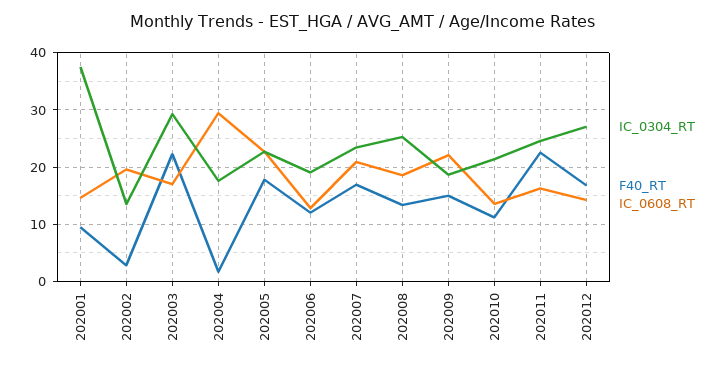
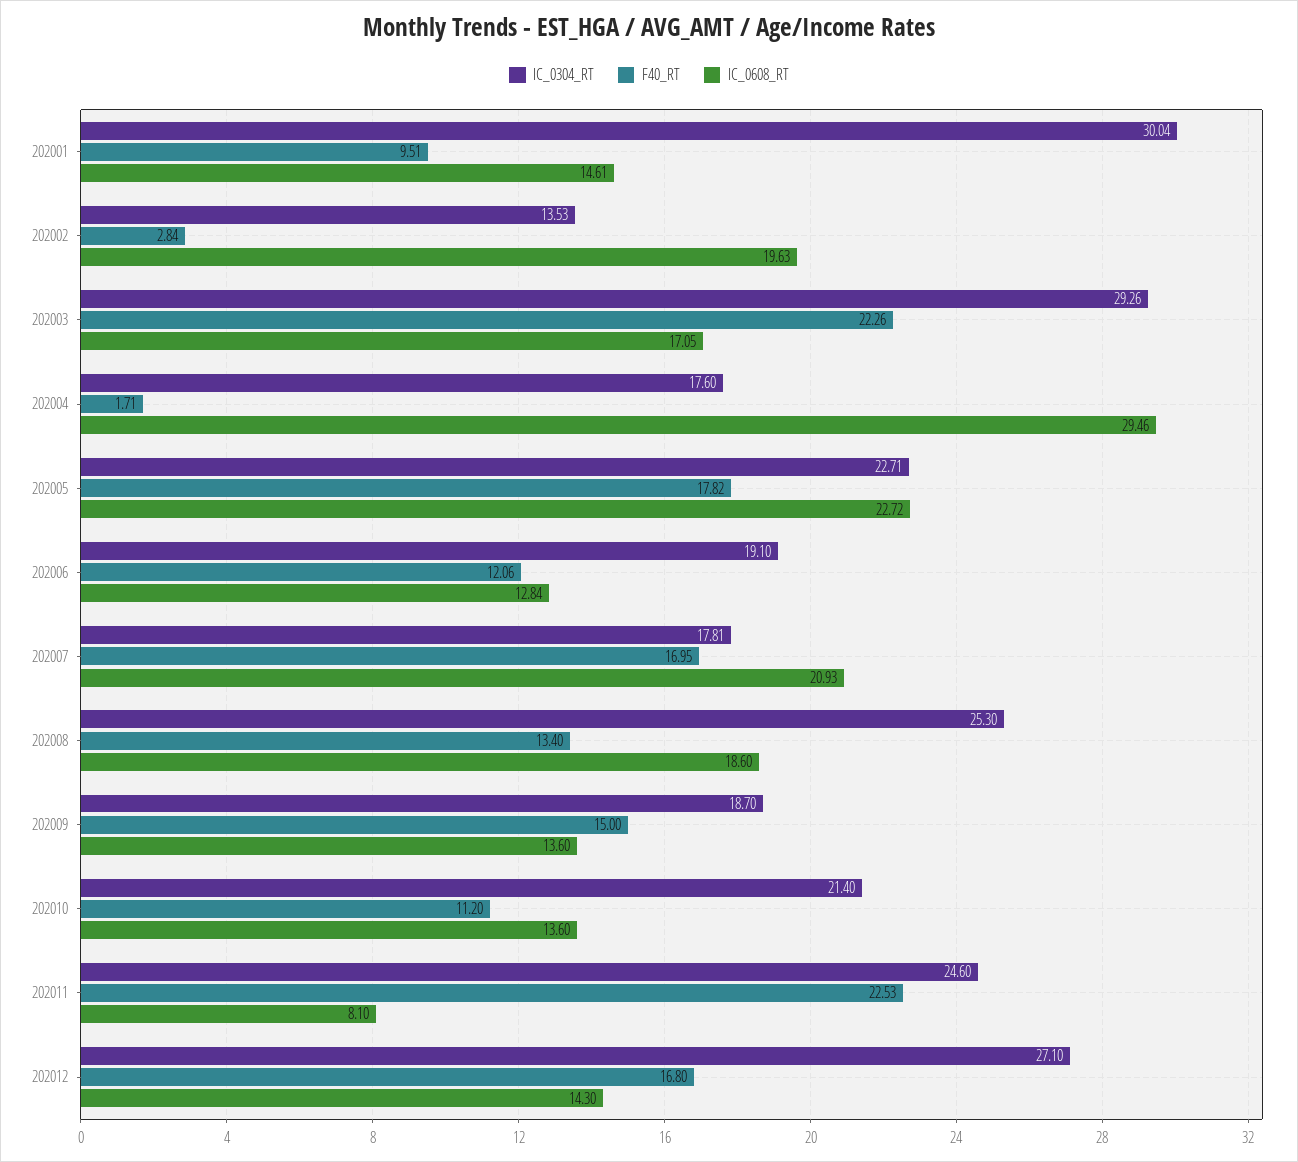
  {
    "IC_0304_RT": {
-     "202001": 38,
+     "202001": 30.04,
      "202002": 13.53,
      "202003": 29.26,
      "202004": 17.6,
      "202005": 22.71,
      "202006": 19.1,
-     "202007": 24,
+     "202007": 17.81,
      "202008": 25.3,
      "202009": 18.7,
      "202010": 21.4,
      "202011": 24.6,
      "202012": 27.1
    },
    "F40_RT": {
      "202001": 9.51,
      "202002": 2.84,
      "202003": 22.26,
      "202004": 1.71,
      "202005": 17.82,
      "202006": 12.06,
      "202007": 16.95,
      "202008": 13.4,
      "202009": 15,
      "202010": 11.2,
      "202011": 22.53,
      "202012": 16.8
    },
    "IC_0608_RT": {
      "202001": 14.61,
      "202002": 19.63,
      "202003": 17.05,
      "202004": 29.46,
      "202005": 22.72,
      "202006": 12.84,
      "202007": 20.93,
      "202008": 18.6,
-     "202009": 22,
+     "202009": 13.6,
      "202010": 13.6,
-     "202011": 16,
+     "202011": 8.1,
      "202012": 14.3
    }
  }

